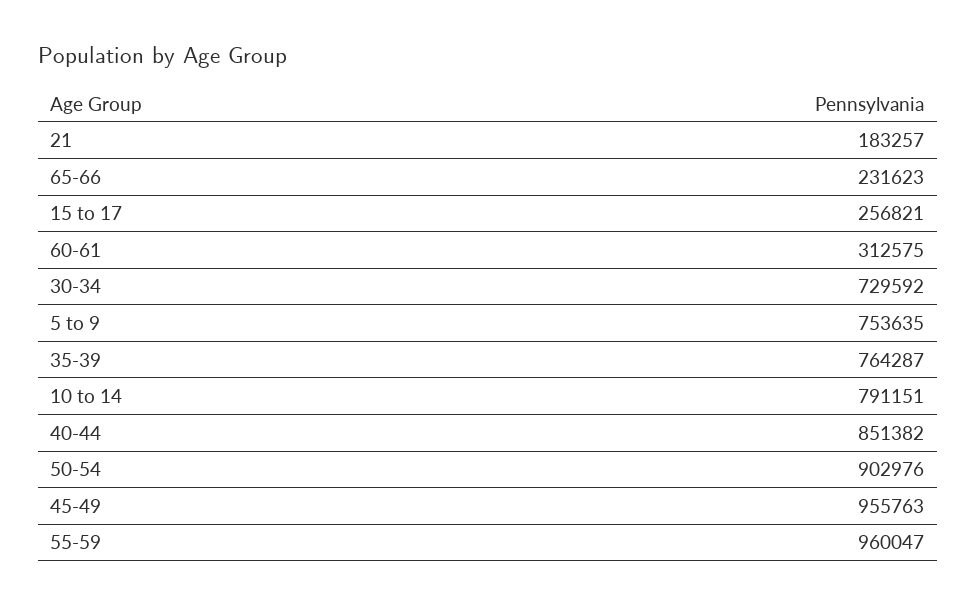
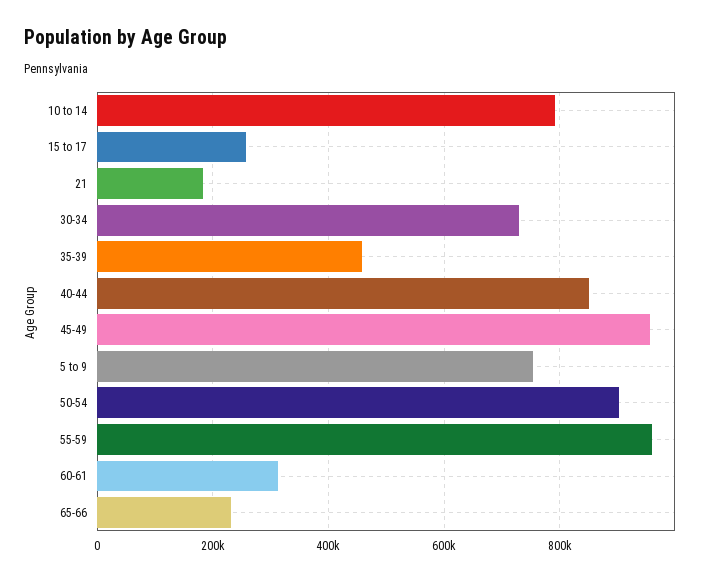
  {
    "21": 183257,
    "65-66": 231623,
    "15 to 17": 256821,
    "60-61": 312575,
    "30-34": 729592,
    "5 to 9": 753635,
-   "35-39": 764287,
+   "35-39": 460000,
    "10 to 14": 791151,
    "40-44": 851382,
    "50-54": 902976,
    "45-49": 955763,
    "55-59": 960047
  }

